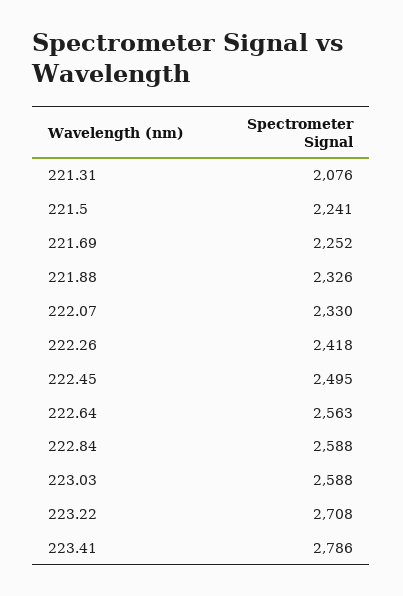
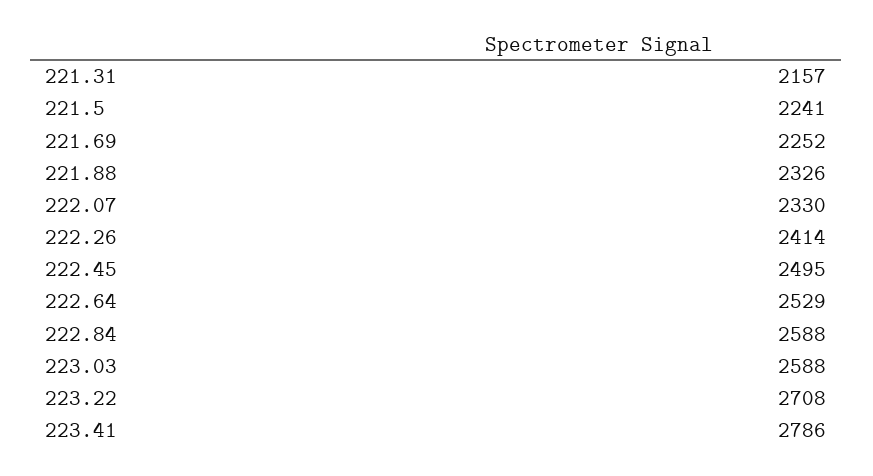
  {
-   "221.31": 2076,
+   "221.31": 2157,
    "221.5": 2241,
    "221.69": 2252,
    "221.88": 2326,
    "222.07": 2330,
-   "222.26": 2418,
+   "222.26": 2414,
    "222.45": 2495,
-   "222.64": 2563,
+   "222.64": 2529,
    "222.84": 2588,
    "223.03": 2588,
    "223.22": 2708,
    "223.41": 2786
  }

